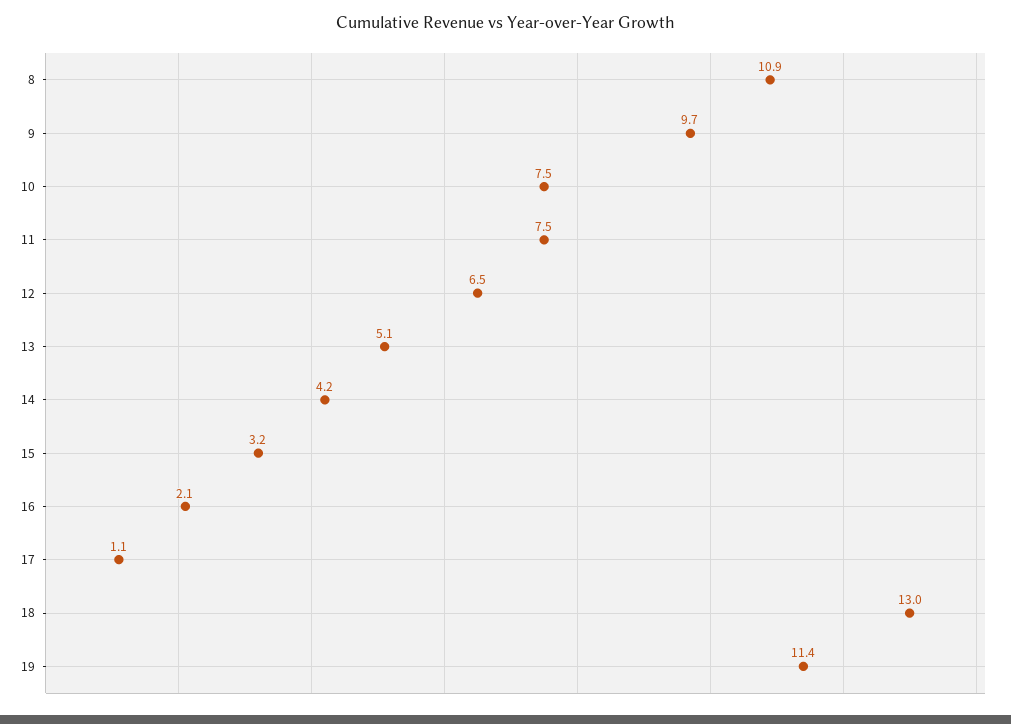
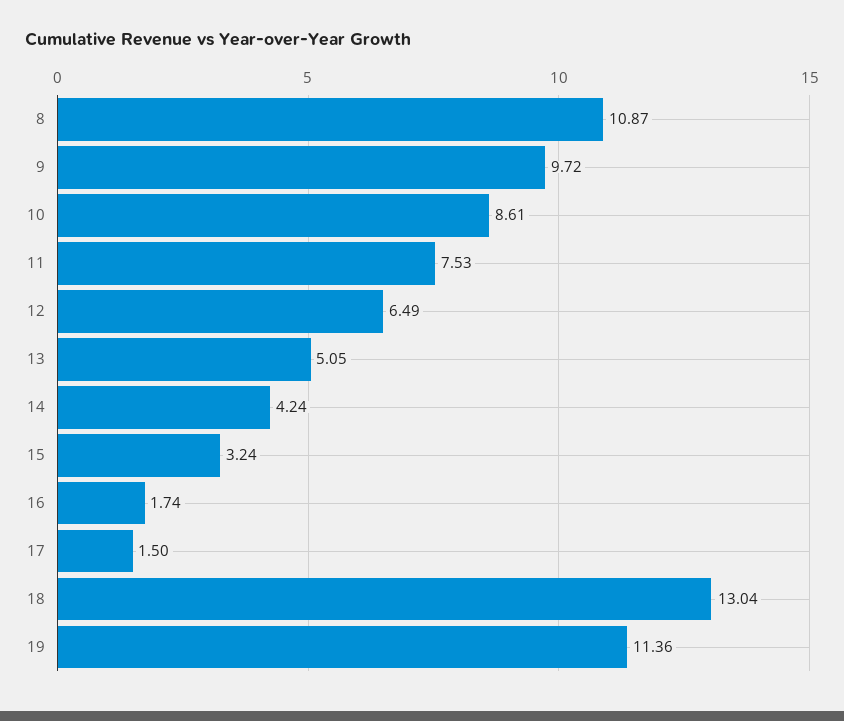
  {
    "8": 10.87,
    "9": 9.72,
-   "10": 7.5,
+   "10": 8.61,
    "11": 7.53,
    "12": 6.49,
    "13": 5.05,
    "14": 4.24,
    "15": 3.24,
-   "16": 2.1,
+   "16": 1.74,
-   "17": 1.1,
+   "17": 1.5,
    "18": 13.04,
    "19": 11.36
  }

